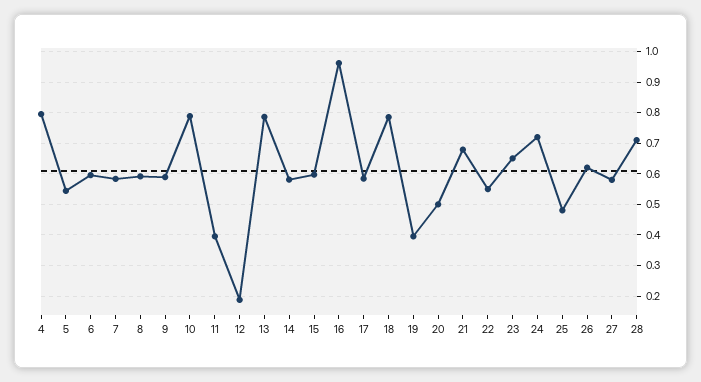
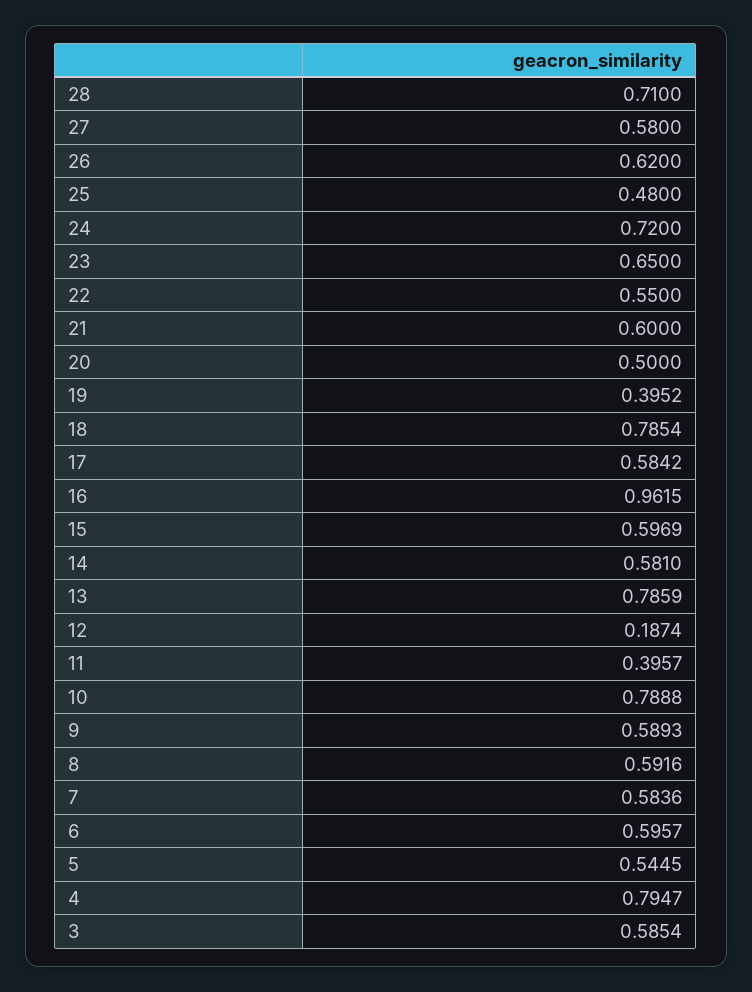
  {
    "4": 0.7947,
    "5": 0.5445,
    "6": 0.5957,
    "7": 0.5836,
    "8": 0.5916,
    "9": 0.5893,
    "10": 0.7888,
    "11": 0.3957,
    "12": 0.1874,
    "13": 0.7859,
    "14": 0.581,
    "15": 0.5969,
    "16": 0.9615,
    "17": 0.5842,
    "18": 0.7854,
    "19": 0.3952,
    "20": 0.5,
-   "21": 0.68,
+   "21": 0.6,
    "22": 0.55,
    "23": 0.65,
    "24": 0.72,
    "25": 0.48,
    "26": 0.62,
    "27": 0.58,
-   "28": 0.71
+   "28": 0.71,
+   "3": 0.5854
  }

